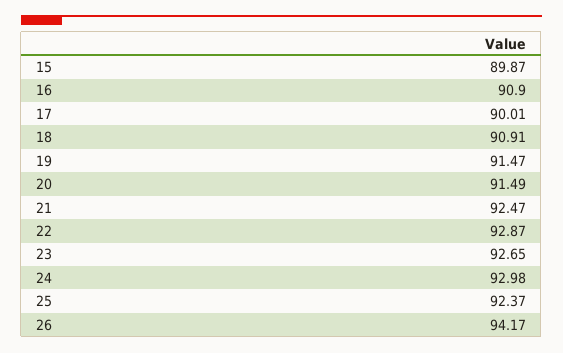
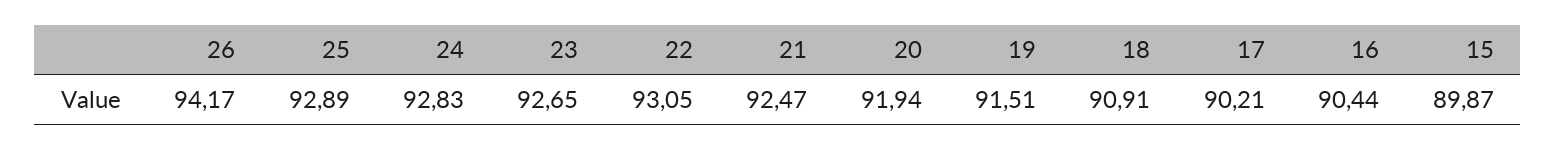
  {
    "15": 89.87,
-   "16": 90.9,
+   "16": 90.44,
-   "17": 90.01,
+   "17": 90.21,
    "18": 90.91,
-   "19": 91.47,
+   "19": 91.51,
-   "20": 91.49,
+   "20": 91.94,
    "21": 92.47,
-   "22": 92.87,
+   "22": 93.05,
    "23": 92.65,
-   "24": 92.98,
+   "24": 92.83,
-   "25": 92.37,
+   "25": 92.89,
    "26": 94.17
  }

